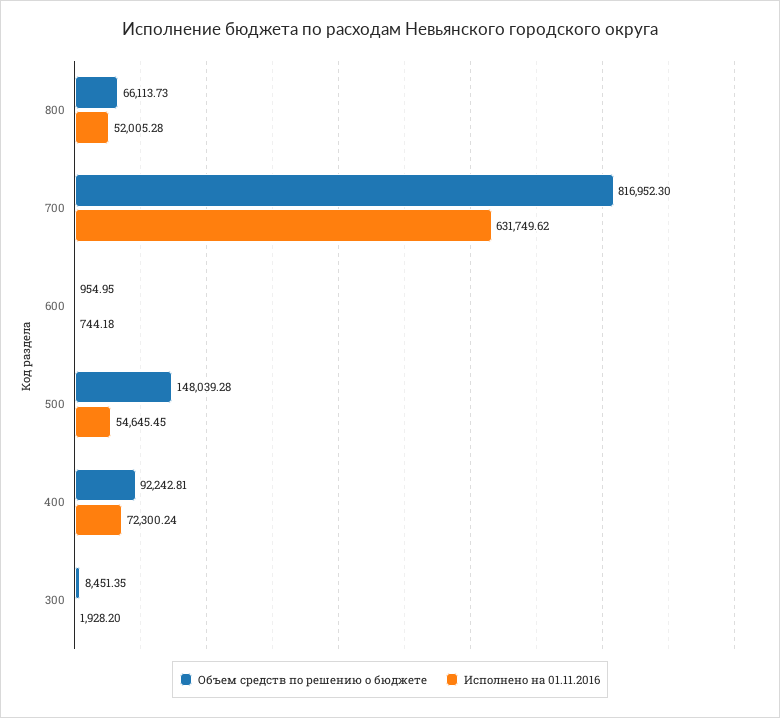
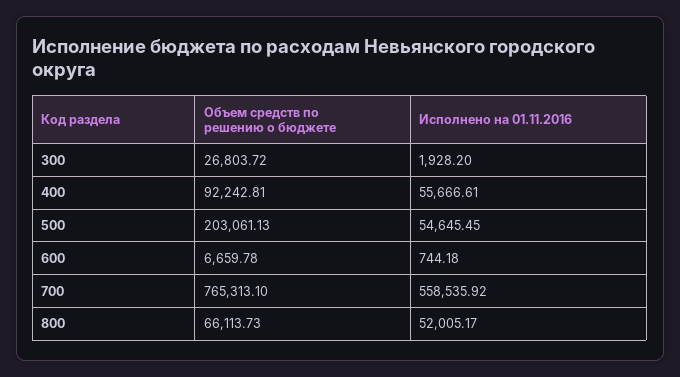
  {
    "Объем средств по решению о бюджете": {
      "800": 66113.73,
-     "700": 816952.3,
+     "700": 765313.1,
-     "600": 954.95,
+     "600": 6659.78,
-     "500": 148039.28,
+     "500": 203061.13,
      "400": 92242.81,
-     "300": 8451.35
+     "300": 26803.72
    },
    "Исполнено на 01.11.2016": {
-     "800": 52005.28,
+     "800": 52005.17,
-     "700": 631749.62,
+     "700": 558535.92,
      "600": 744.18,
      "500": 54645.45,
-     "400": 72300.24,
+     "400": 55666.61,
      "300": 1928.2
    }
  }

